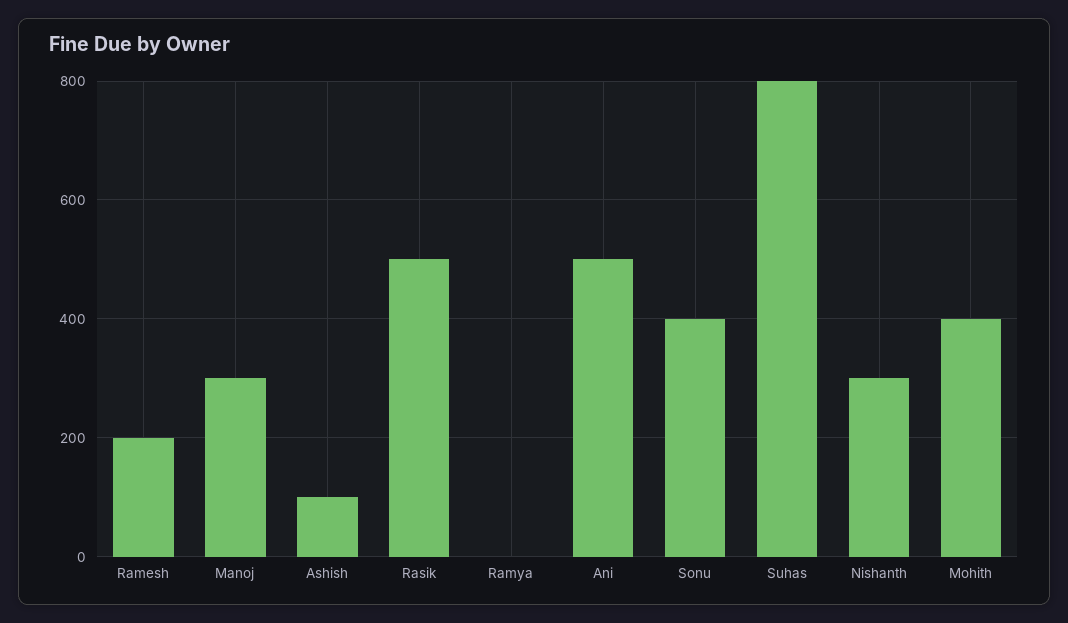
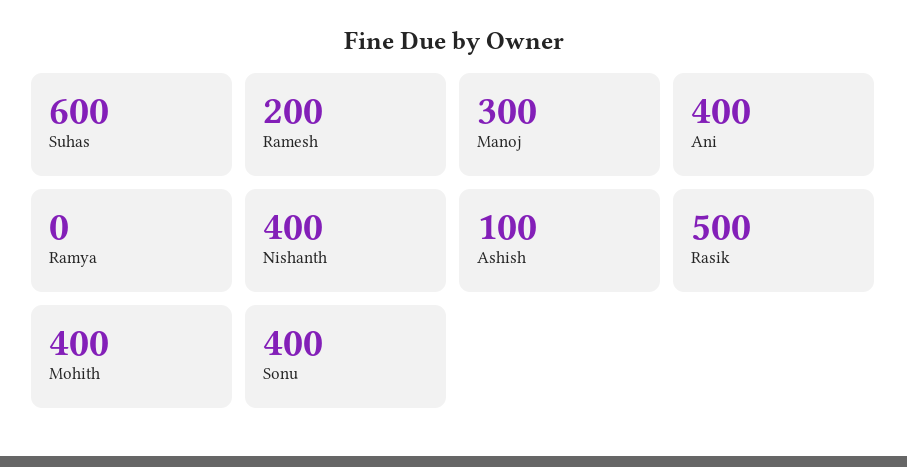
  {
    "Ramesh": 200,
    "Manoj": 300,
    "Ashish": 100,
    "Rasik": 500,
    "Ramya": 0,
-   "Ani": 500,
+   "Ani": 400,
    "Sonu": 400,
-   "Suhas": 800,
+   "Suhas": 600,
-   "Nishanth": 300,
+   "Nishanth": 400,
    "Mohith": 400
  }

